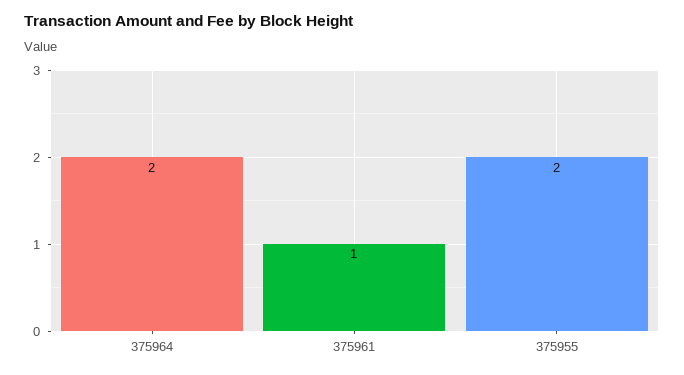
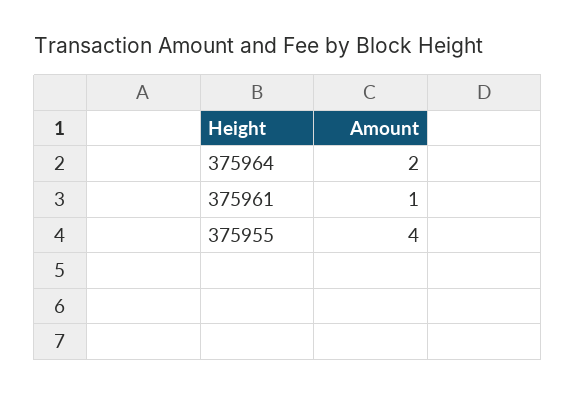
  {
    "375964": 2,
    "375961": 1,
-   "375955": 2
+   "375955": 4
  }

